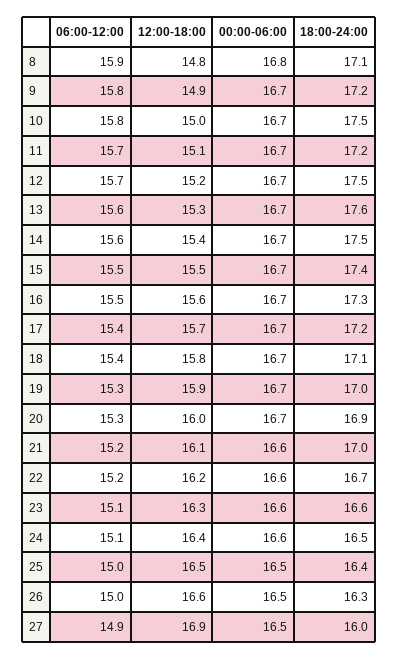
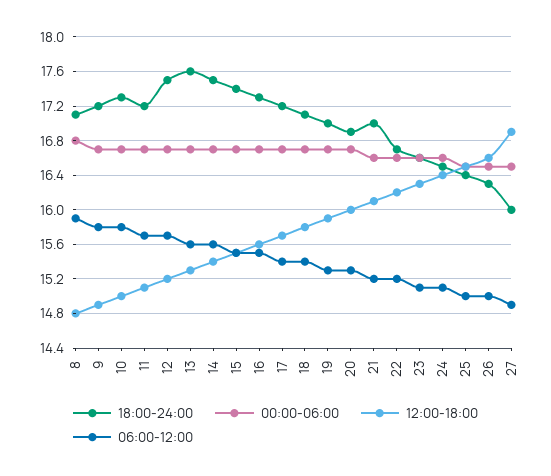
  {
    "06:00-12:00": {
      "8": 15.9,
      "9": 15.8,
      "10": 15.8,
      "11": 15.7,
      "12": 15.7,
      "13": 15.6,
      "14": 15.6,
      "15": 15.5,
      "16": 15.5,
      "17": 15.4,
      "18": 15.4,
      "19": 15.3,
      "20": 15.3,
      "21": 15.2,
      "22": 15.2,
      "23": 15.1,
      "24": 15.1,
      "25": 15,
      "26": 15,
      "27": 14.9
    },
    "12:00-18:00": {
      "8": 14.8,
      "9": 14.9,
      "10": 15,
      "11": 15.1,
      "12": 15.2,
      "13": 15.3,
      "14": 15.4,
      "15": 15.5,
      "16": 15.6,
      "17": 15.7,
      "18": 15.8,
      "19": 15.9,
      "20": 16,
      "21": 16.1,
      "22": 16.2,
      "23": 16.3,
      "24": 16.4,
      "25": 16.5,
      "26": 16.6,
      "27": 16.9
    },
    "00:00-06:00": {
      "8": 16.8,
      "9": 16.7,
      "10": 16.7,
      "11": 16.7,
      "12": 16.7,
      "13": 16.7,
      "14": 16.7,
      "15": 16.7,
      "16": 16.7,
      "17": 16.7,
      "18": 16.7,
      "19": 16.7,
      "20": 16.7,
      "21": 16.6,
      "22": 16.6,
      "23": 16.6,
      "24": 16.6,
      "25": 16.5,
      "26": 16.5,
      "27": 16.5
    },
    "18:00-24:00": {
      "8": 17.1,
      "9": 17.2,
-     "10": 17.5,
+     "10": 17.3,
      "11": 17.2,
      "12": 17.5,
      "13": 17.6,
      "14": 17.5,
      "15": 17.4,
      "16": 17.3,
      "17": 17.2,
      "18": 17.1,
      "19": 17,
      "20": 16.9,
      "21": 17,
      "22": 16.7,
      "23": 16.6,
      "24": 16.5,
      "25": 16.4,
      "26": 16.3,
      "27": 16
    }
  }

